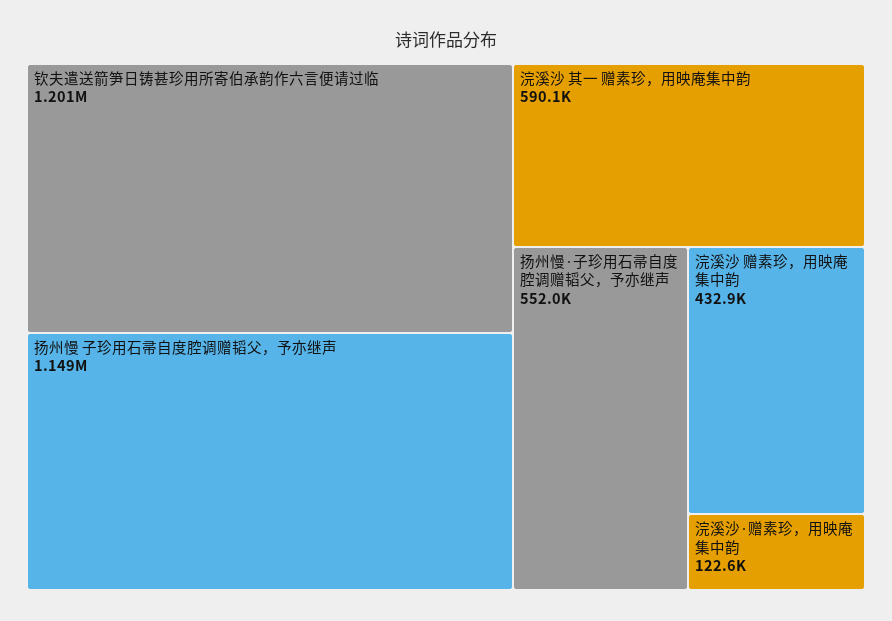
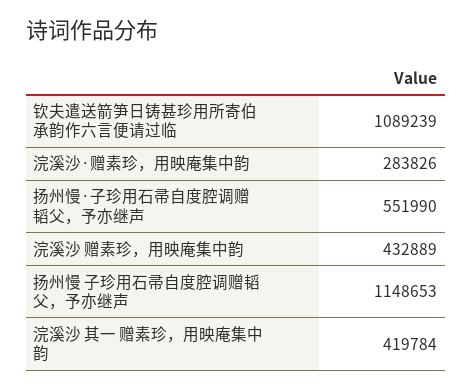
  {
-   "钦夫遣送箭笋日铸甚珍用所寄伯承韵作六言便请过临": 1201000,
+   "钦夫遣送箭笋日铸甚珍用所寄伯承韵作六言便请过临": 1089239,
    "扬州慢 子珍用石帚自度腔调赠韬父，予亦继声": 1148653,
-   "浣溪沙 其一 赠素珍，用映庵集中韵": 590100,
+   "浣溪沙 其一 赠素珍，用映庵集中韵": 419784,
    "扬州慢·子珍用石帚自度腔调赠韬父，予亦继声": 551990,
    "浣溪沙 赠素珍，用映庵集中韵": 432889,
-   "浣溪沙·赠素珍，用映庵集中韵": 122600
+   "浣溪沙·赠素珍，用映庵集中韵": 283826
  }

